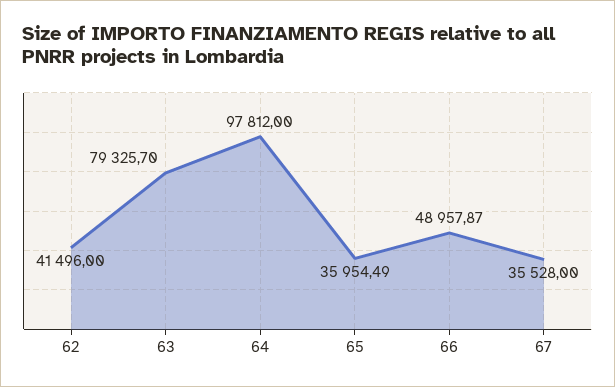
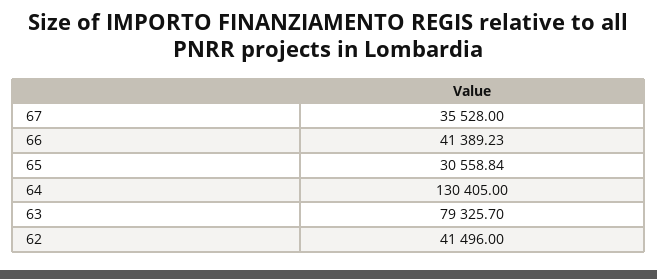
  {
    "62": 41496,
    "63": 79325.7,
-   "64": 97812,
+   "64": 130405,
-   "65": 35954.49,
+   "65": 30558.84,
-   "66": 48957.87,
+   "66": 41389.23,
    "67": 35528
  }

